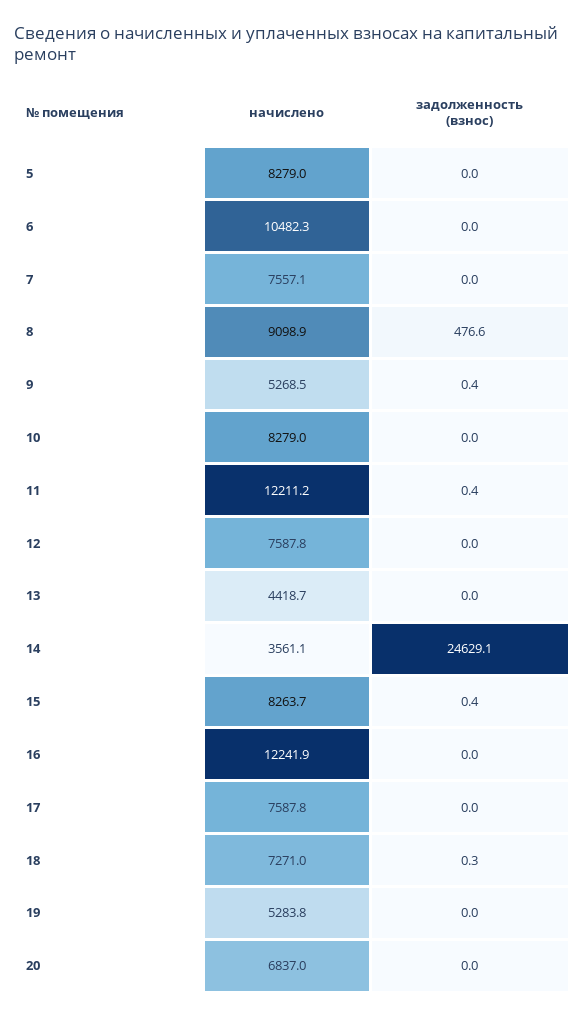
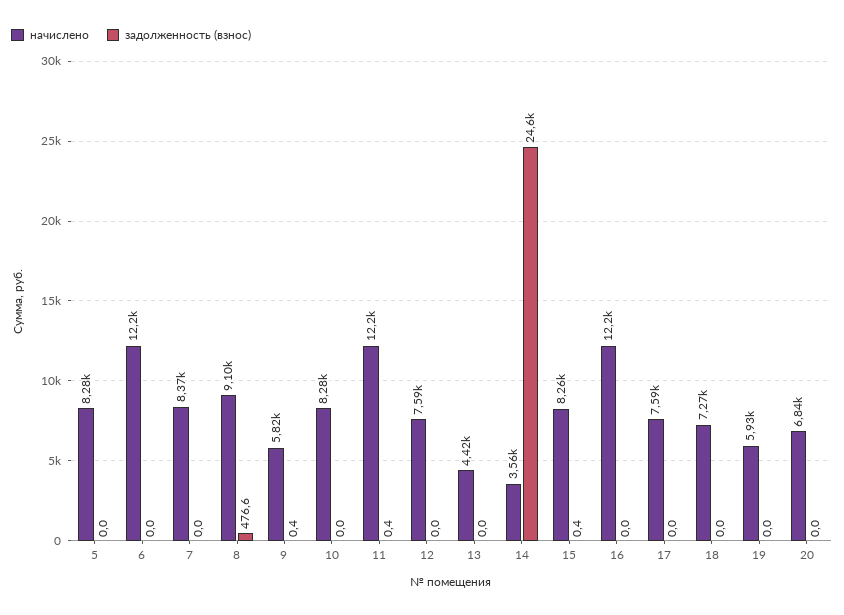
  {
    "начислено": {
      "5": 8279,
-     "6": 10482.3,
+     "6": 12200,
-     "7": 7557.1,
+     "7": 8370,
      "8": 9098.9,
-     "9": 5268.5,
+     "9": 5820,
      "10": 8279,
      "11": 12211.2,
      "12": 7587.8,
      "13": 4418.7,
      "14": 3561.1,
      "15": 8263.7,
      "16": 12241.9,
      "17": 7587.8,
      "18": 7271,
-     "19": 5283.8,
+     "19": 5930,
      "20": 6837
    },
    "задолженность (взнос)": {
      "5": 0,
      "6": 0,
      "7": 0,
      "8": 476.6,
      "9": 0.4,
      "10": 0,
      "11": 0.4,
      "12": 0,
      "13": 0,
      "14": 24629.1,
      "15": 0.4,
      "16": 0,
      "17": 0,
-     "18": 0.3,
+     "18": 0,
      "19": 0,
      "20": 0
    }
  }

